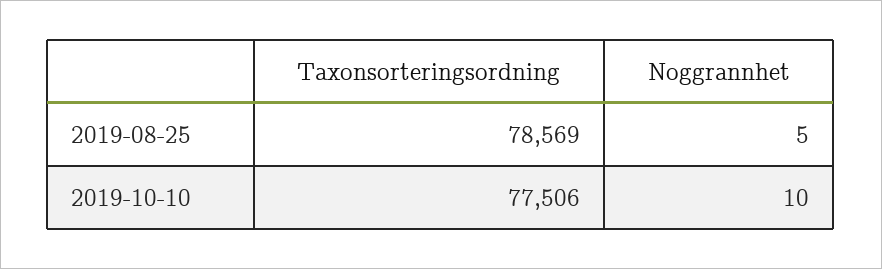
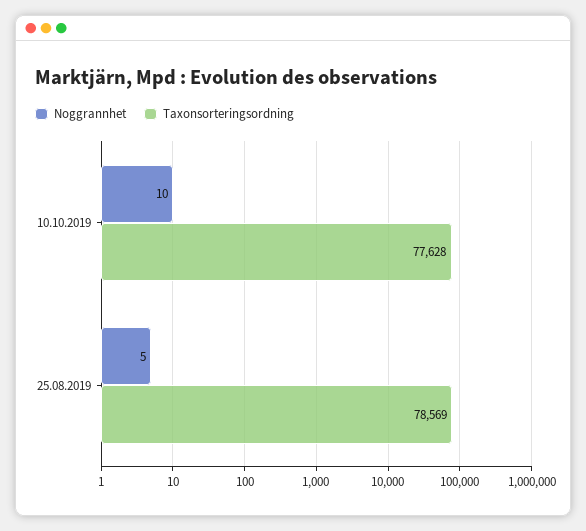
  {
    "Taxonsorteringsordning": {
      "2019-08-25": 78569,
-     "2019-10-10": 77506
+     "2019-10-10": 77628
    },
    "Noggrannhet": {
      "2019-08-25": 5,
      "2019-10-10": 10
    }
  }

